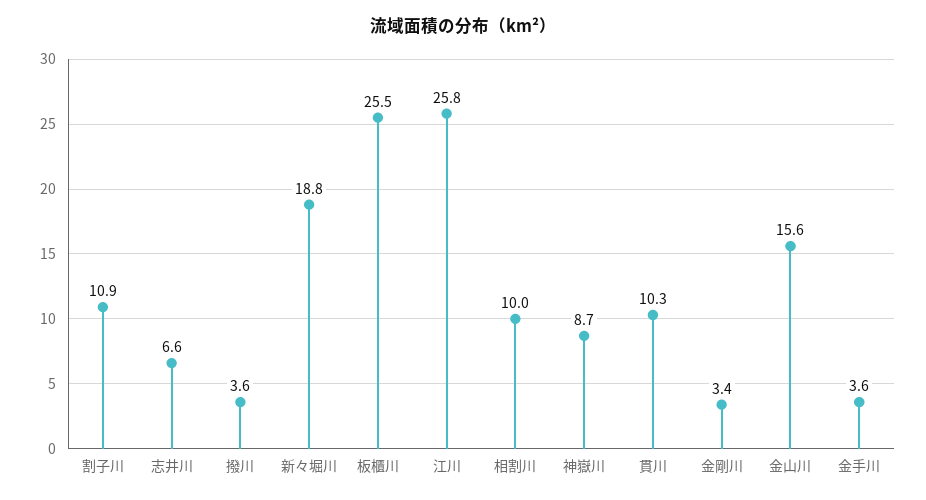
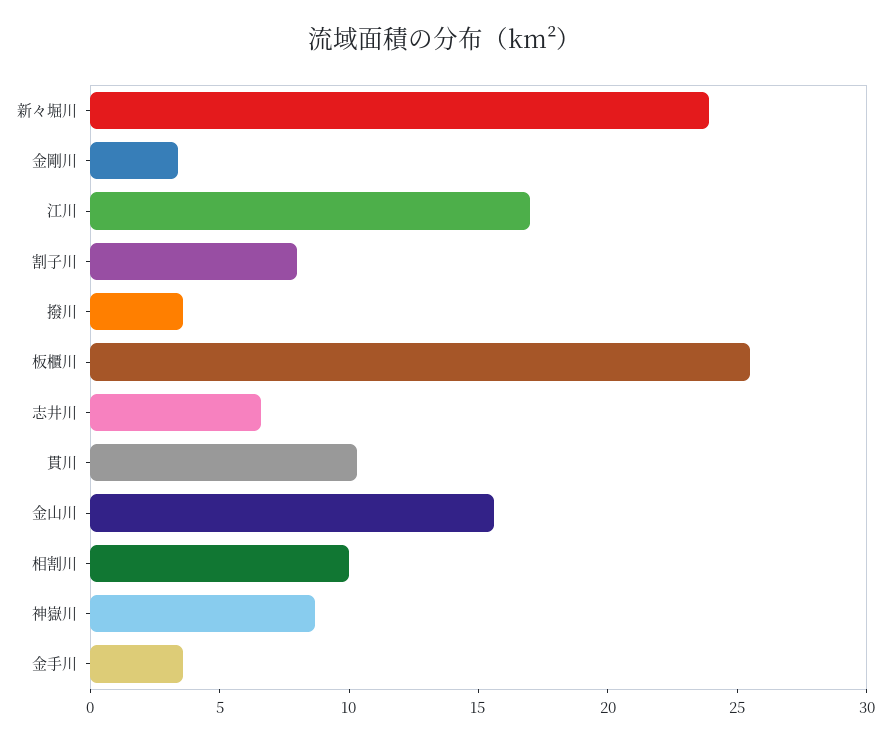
  {
-   "割子川": 10.9,
+   "割子川": 8,
    "志井川": 6.6,
    "撥川": 3.6,
-   "新々堀川": 18.8,
+   "新々堀川": 24,
    "板櫃川": 25.5,
-   "江川": 25.8,
+   "江川": 17,
    "相割川": 10,
    "神嶽川": 8.7,
    "貫川": 10.3,
    "金剛川": 3.4,
    "金山川": 15.6,
    "金手川": 3.6
  }

